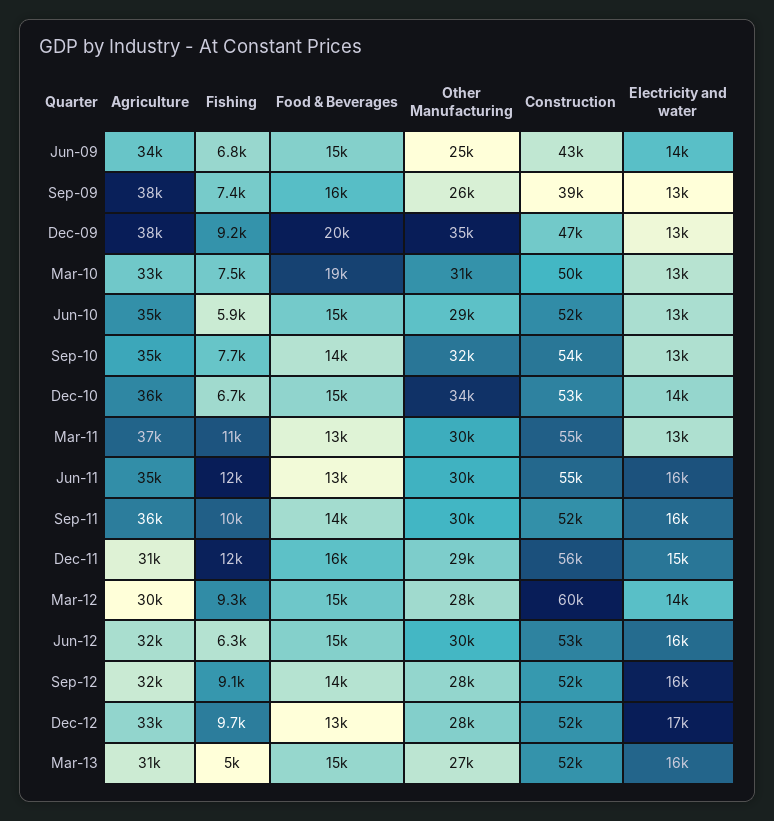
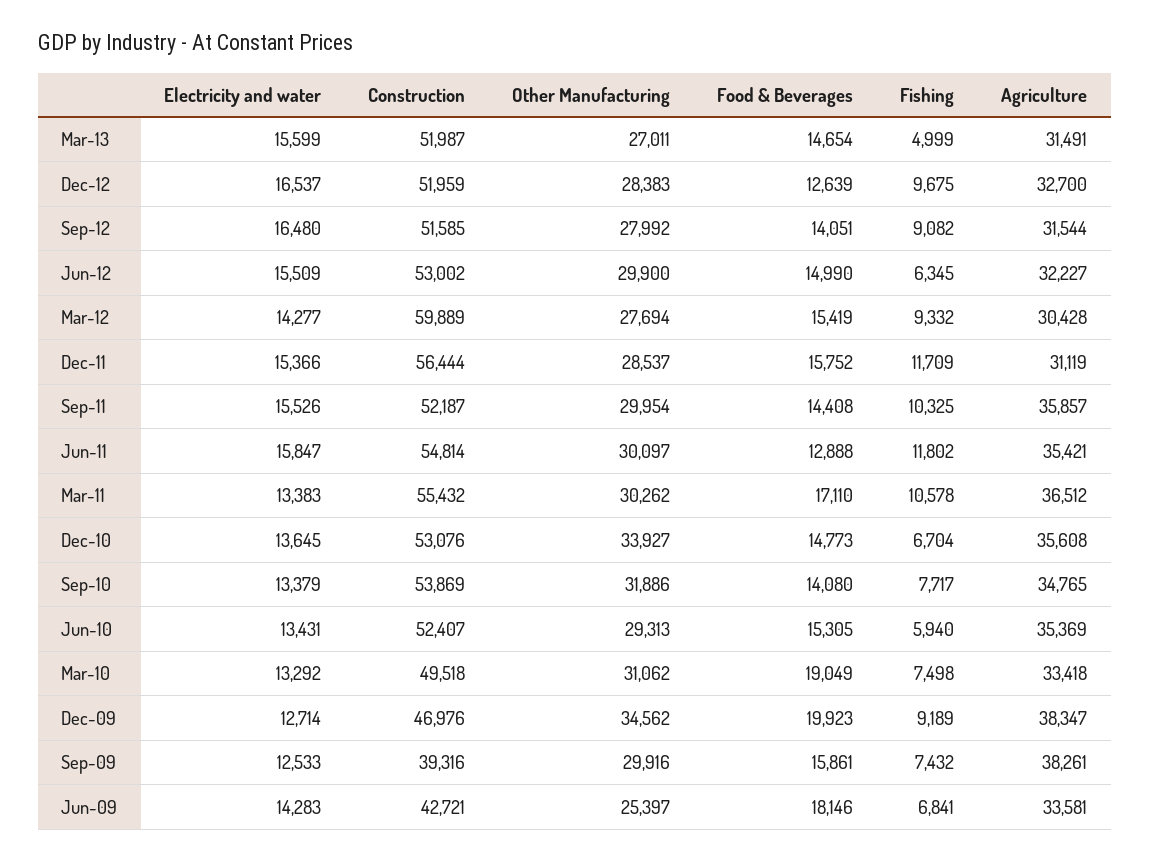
  {
    "Agriculture": {
      "Jun-09": 33581,
      "Sep-09": 38261,
      "Dec-09": 38347,
      "Mar-10": 33418,
      "Jun-10": 35369,
      "Sep-10": 34765,
      "Dec-10": 35608,
      "Mar-11": 36512,
      "Jun-11": 35421,
      "Sep-11": 35857,
      "Dec-11": 31119,
      "Mar-12": 30428,
      "Jun-12": 32227,
      "Sep-12": 31544,
      "Dec-12": 32700,
      "Mar-13": 31491
    },
    "Fishing": {
      "Jun-09": 6841,
      "Sep-09": 7432,
      "Dec-09": 9189,
      "Mar-10": 7498,
      "Jun-10": 5940,
      "Sep-10": 7717,
      "Dec-10": 6704,
      "Mar-11": 10578,
      "Jun-11": 11802,
      "Sep-11": 10325,
      "Dec-11": 11709,
      "Mar-12": 9332,
      "Jun-12": 6345,
      "Sep-12": 9082,
      "Dec-12": 9675,
      "Mar-13": 4999
    },
    "Food & Beverages": {
-     "Jun-09": 15000,
+     "Jun-09": 18146,
      "Sep-09": 15861,
      "Dec-09": 19923,
      "Mar-10": 19049,
      "Jun-10": 15305,
      "Sep-10": 14080,
      "Dec-10": 14773,
-     "Mar-11": 13000,
+     "Mar-11": 17110,
      "Jun-11": 12888,
      "Sep-11": 14408,
      "Dec-11": 15752,
      "Mar-12": 15419,
      "Jun-12": 14990,
      "Sep-12": 14051,
      "Dec-12": 12639,
      "Mar-13": 14654
    },
    "Other Manufacturing": {
      "Jun-09": 25397,
-     "Sep-09": 26000,
+     "Sep-09": 29916,
      "Dec-09": 34562,
      "Mar-10": 31062,
      "Jun-10": 29313,
      "Sep-10": 31886,
      "Dec-10": 33927,
      "Mar-11": 30262,
      "Jun-11": 30097,
      "Sep-11": 29954,
      "Dec-11": 28537,
      "Mar-12": 27694,
      "Jun-12": 29900,
      "Sep-12": 27992,
      "Dec-12": 28383,
      "Mar-13": 27011
    },
    "Construction": {
      "Jun-09": 42721,
      "Sep-09": 39316,
      "Dec-09": 46976,
      "Mar-10": 49518,
      "Jun-10": 52407,
      "Sep-10": 53869,
      "Dec-10": 53076,
      "Mar-11": 55432,
      "Jun-11": 54814,
      "Sep-11": 52187,
      "Dec-11": 56444,
      "Mar-12": 59889,
      "Jun-12": 53002,
      "Sep-12": 51585,
      "Dec-12": 51959,
      "Mar-13": 51987
    },
    "Electricity and water": {
      "Jun-09": 14283,
      "Sep-09": 12533,
      "Dec-09": 12714,
      "Mar-10": 13292,
      "Jun-10": 13431,
      "Sep-10": 13379,
      "Dec-10": 13645,
      "Mar-11": 13383,
      "Jun-11": 15847,
      "Sep-11": 15526,
      "Dec-11": 15366,
      "Mar-12": 14277,
      "Jun-12": 15509,
      "Sep-12": 16480,
      "Dec-12": 16537,
      "Mar-13": 15599
    }
  }

